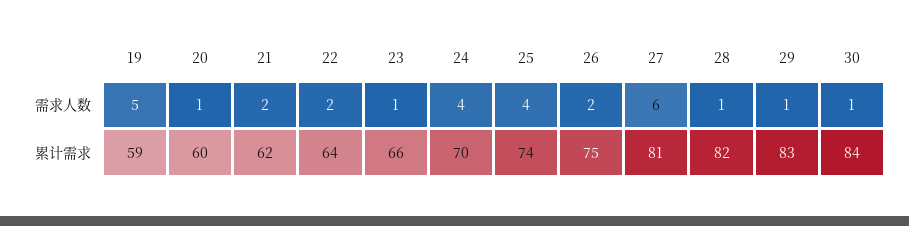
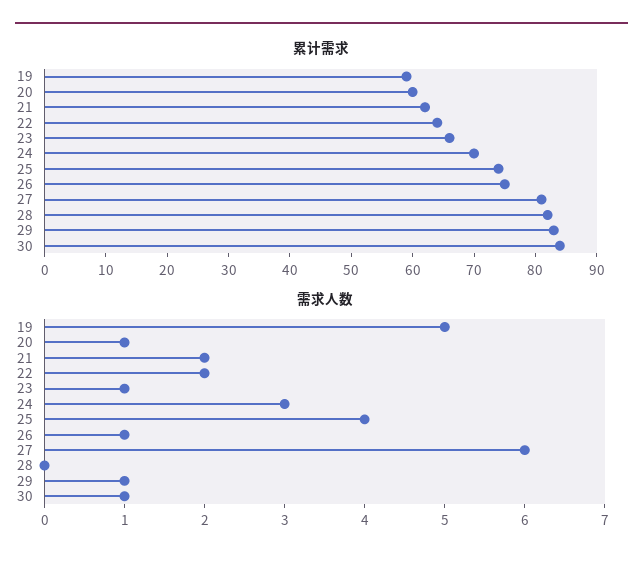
  {
    "需求人数": {
      "19": 5,
      "20": 1,
      "21": 2,
      "22": 2,
      "23": 1,
-     "24": 4,
+     "24": 3,
      "25": 4,
-     "26": 2,
+     "26": 1,
      "27": 6,
-     "28": 1,
+     "28": 0,
      "29": 1,
      "30": 1
    },
    "累计需求": {
      "19": 59,
      "20": 60,
      "21": 62,
      "22": 64,
      "23": 66,
      "24": 70,
      "25": 74,
      "26": 75,
      "27": 81,
      "28": 82,
      "29": 83,
      "30": 84
    }
  }

